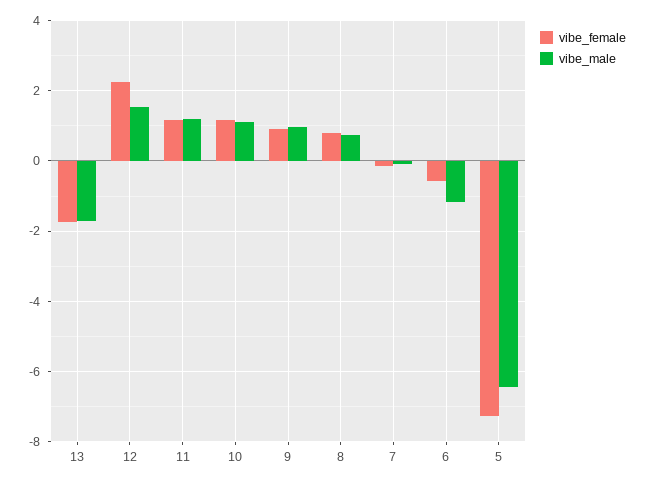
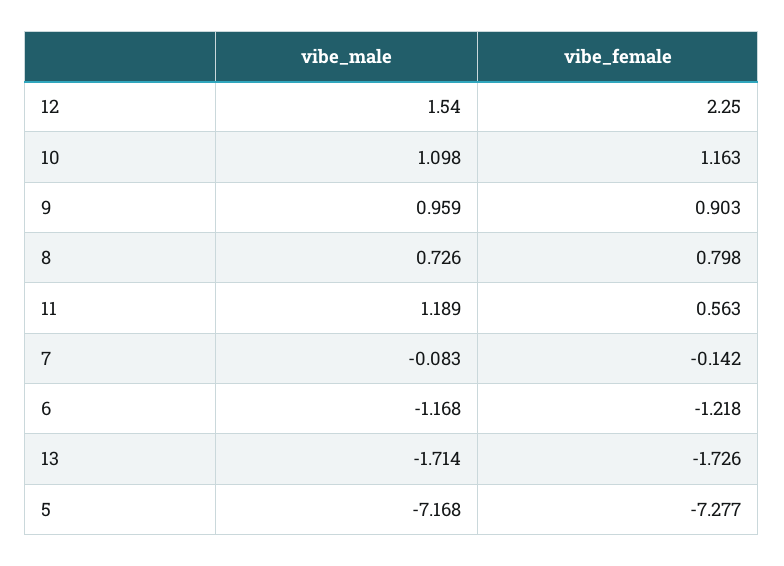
  {
    "vibe_female": {
      "13": -1.726,
      "12": 2.25,
-     "11": 1.2,
+     "11": 0.563,
      "10": 1.163,
      "9": 0.903,
      "8": 0.798,
      "7": -0.142,
-     "6": -0.6,
+     "6": -1.218,
      "5": -7.277
    },
    "vibe_male": {
      "13": -1.714,
      "12": 1.54,
      "11": 1.189,
      "10": 1.098,
      "9": 0.959,
      "8": 0.726,
      "7": -0.083,
      "6": -1.168,
-     "5": -6.4
+     "5": -7.168
    }
  }

